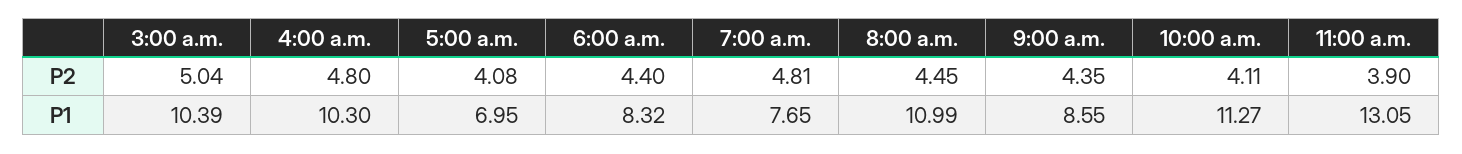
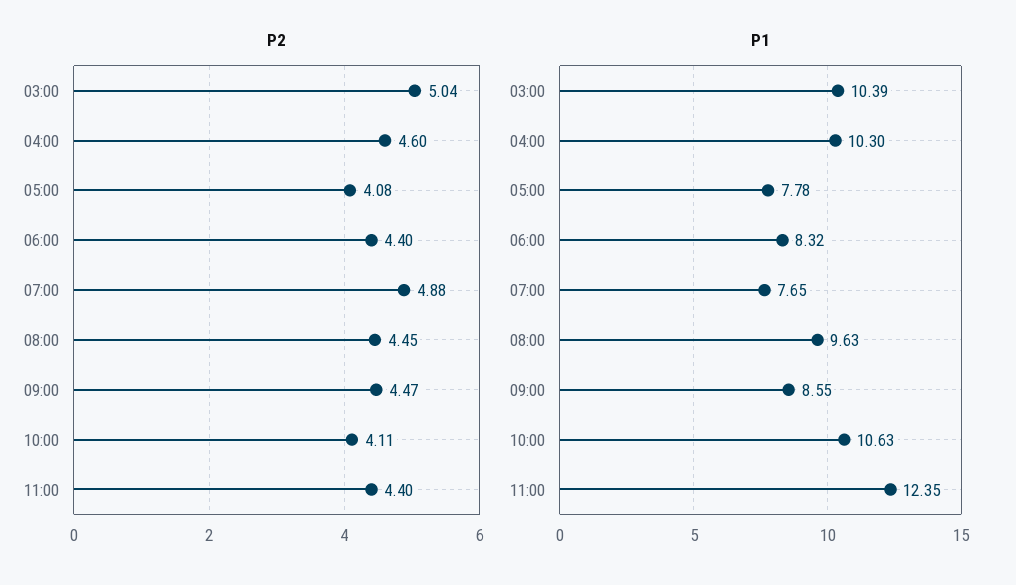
  {
    "P2": {
      "3:00 a.m.": 5.04,
-     "4:00 a.m.": 4.8,
+     "4:00 a.m.": 4.6,
      "5:00 a.m.": 4.08,
      "6:00 a.m.": 4.4,
-     "7:00 a.m.": 4.81,
+     "7:00 a.m.": 4.88,
      "8:00 a.m.": 4.45,
-     "9:00 a.m.": 4.35,
+     "9:00 a.m.": 4.47,
      "10:00 a.m.": 4.11,
-     "11:00 a.m.": 3.9
+     "11:00 a.m.": 4.4
    },
    "P1": {
      "3:00 a.m.": 10.39,
      "4:00 a.m.": 10.3,
-     "5:00 a.m.": 6.95,
+     "5:00 a.m.": 7.78,
      "6:00 a.m.": 8.32,
      "7:00 a.m.": 7.65,
-     "8:00 a.m.": 10.99,
+     "8:00 a.m.": 9.63,
      "9:00 a.m.": 8.55,
-     "10:00 a.m.": 11.27,
+     "10:00 a.m.": 10.63,
-     "11:00 a.m.": 13.05
+     "11:00 a.m.": 12.35
    }
  }

